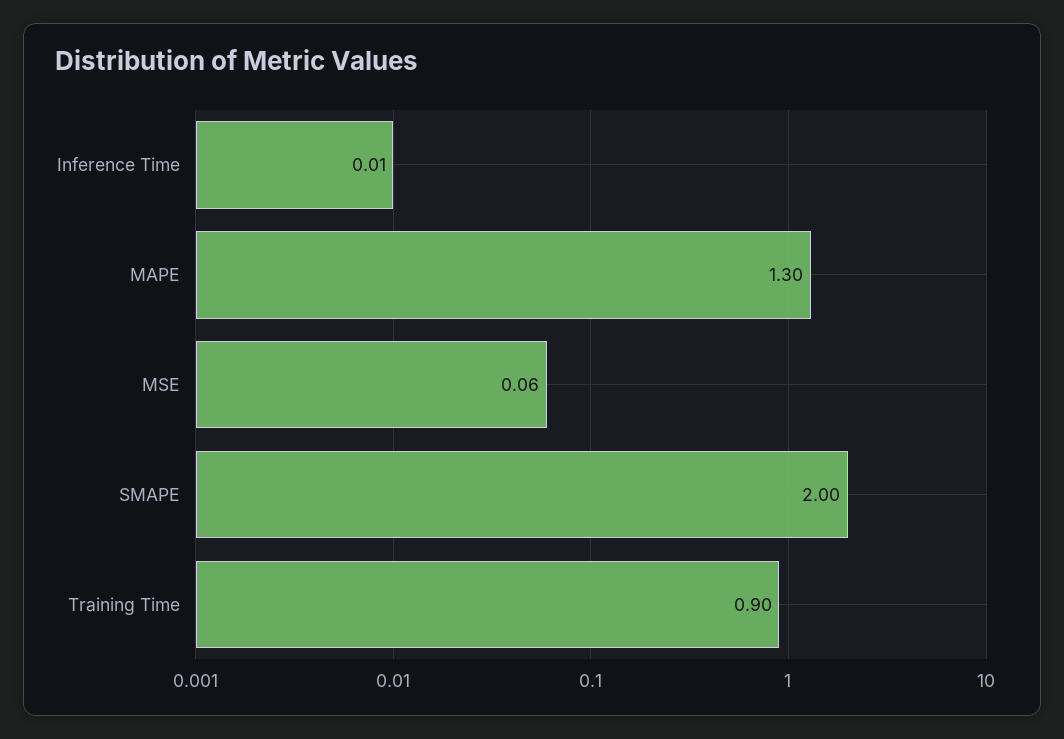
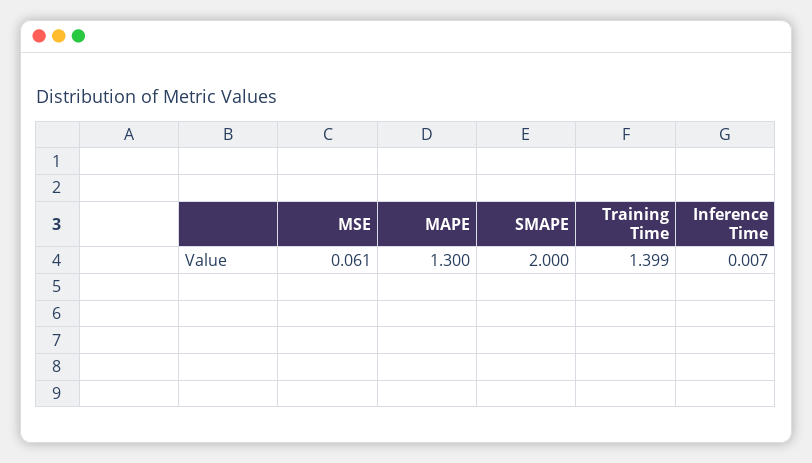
  {
    "Inference Time": 0.007,
    "MAPE": 1.3,
    "MSE": 0.061,
    "SMAPE": 2,
-   "Training Time": 0.9
+   "Training Time": 1.399
  }

